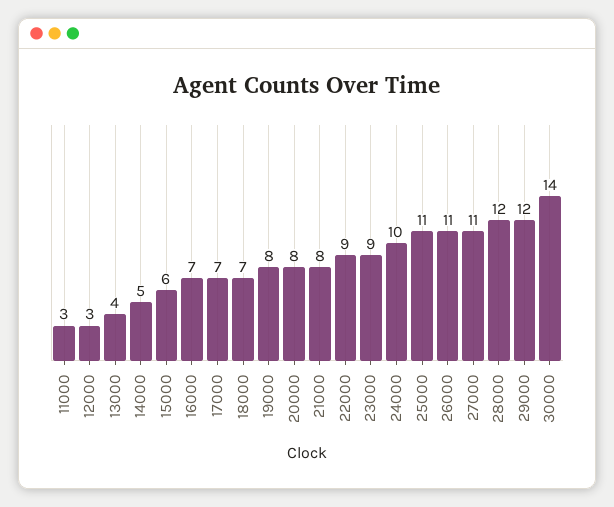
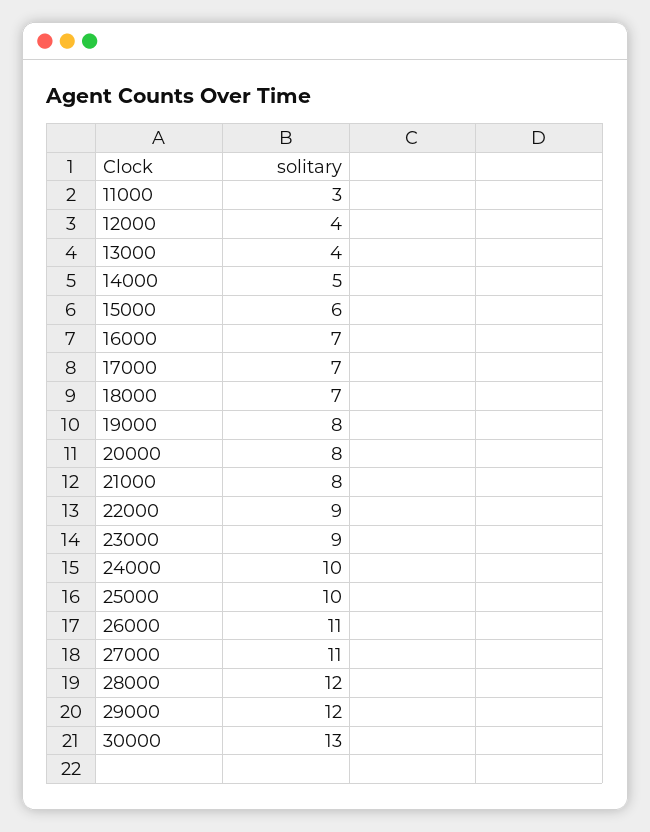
  {
    "11000": 3,
-   "12000": 3,
+   "12000": 4,
    "13000": 4,
    "14000": 5,
    "15000": 6,
    "16000": 7,
    "17000": 7,
    "18000": 7,
    "19000": 8,
    "20000": 8,
    "21000": 8,
    "22000": 9,
    "23000": 9,
    "24000": 10,
-   "25000": 11,
+   "25000": 10,
    "26000": 11,
    "27000": 11,
    "28000": 12,
    "29000": 12,
-   "30000": 14
+   "30000": 13
  }

